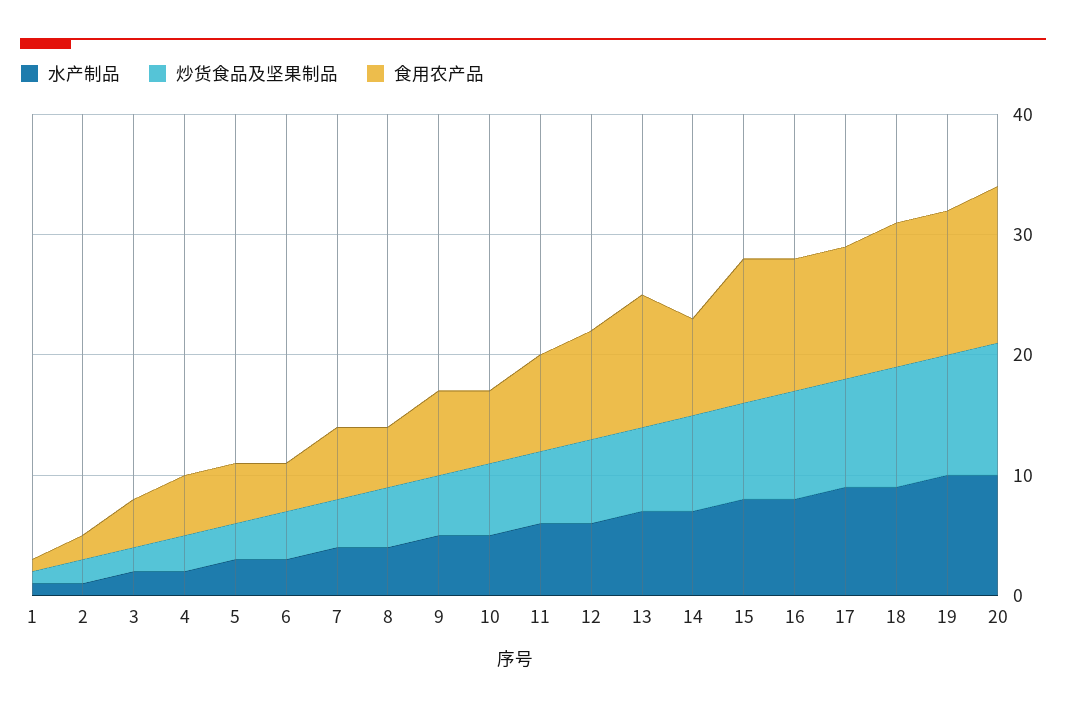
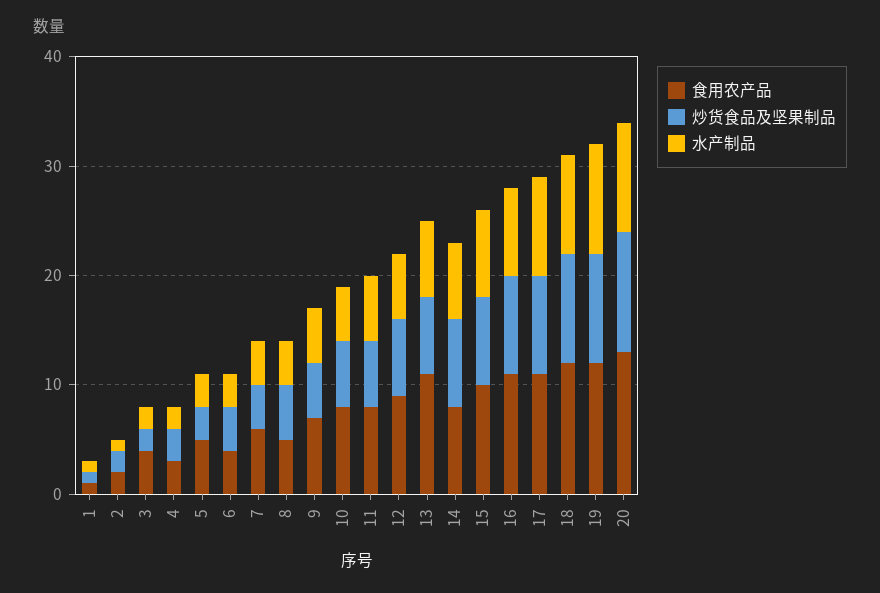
  {
    "水产制品": {
      "1": 1,
      "2": 1,
      "3": 2,
      "4": 2,
      "5": 3,
      "6": 3,
      "7": 4,
      "8": 4,
      "9": 5,
      "10": 5,
      "11": 6,
      "12": 6,
      "13": 7,
      "14": 7,
      "15": 8,
      "16": 8,
      "17": 9,
      "18": 9,
      "19": 10,
      "20": 10
    },
    "炒货食品及坚果制品": {
      "1": 1,
      "2": 2,
      "3": 2,
      "4": 3,
      "5": 3,
      "6": 4,
      "7": 4,
      "8": 5,
      "9": 5,
      "10": 6,
      "11": 6,
      "12": 7,
      "13": 7,
      "14": 8,
      "15": 8,
      "16": 9,
      "17": 9,
      "18": 10,
      "19": 10,
      "20": 11
    },
    "食用农产品": {
      "1": 1,
      "2": 2,
      "3": 4,
-     "4": 5,
+     "4": 3,
      "5": 5,
      "6": 4,
      "7": 6,
      "8": 5,
      "9": 7,
-     "10": 6,
+     "10": 8,
      "11": 8,
      "12": 9,
      "13": 11,
      "14": 8,
-     "15": 12,
+     "15": 10,
      "16": 11,
      "17": 11,
      "18": 12,
      "19": 12,
      "20": 13
    }
  }

